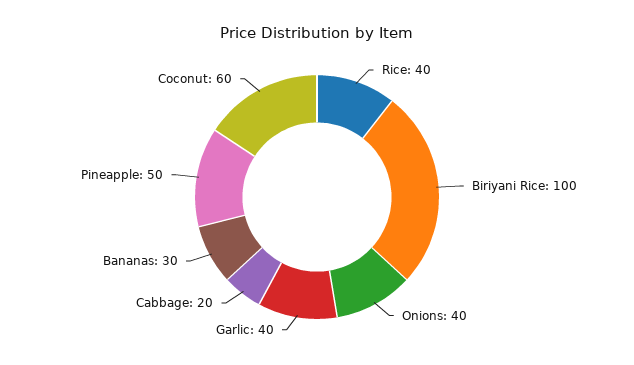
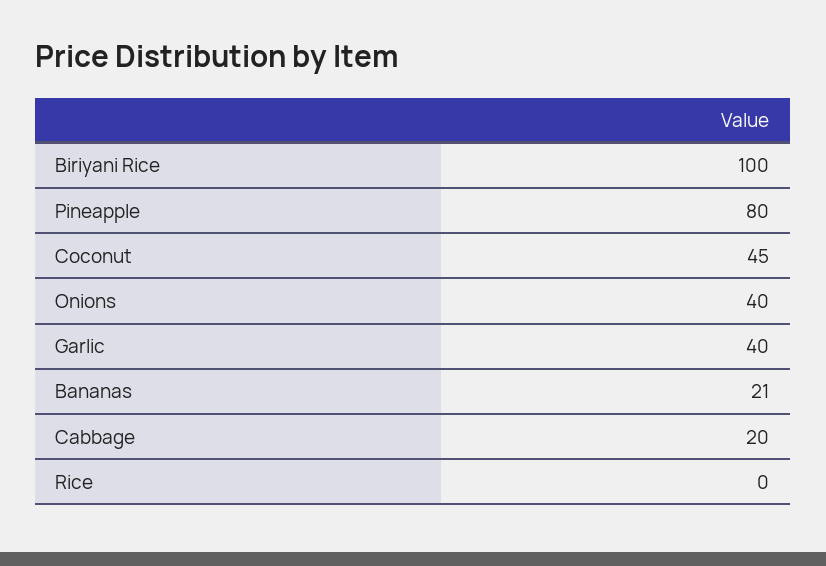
  {
-   "Rice": 40,
+   "Rice": 0,
    "Biriyani Rice": 100,
    "Onions": 40,
    "Garlic": 40,
    "Cabbage": 20,
-   "Bananas": 30,
+   "Bananas": 21,
-   "Pineapple": 50,
+   "Pineapple": 80,
-   "Coconut": 60
+   "Coconut": 45
  }

